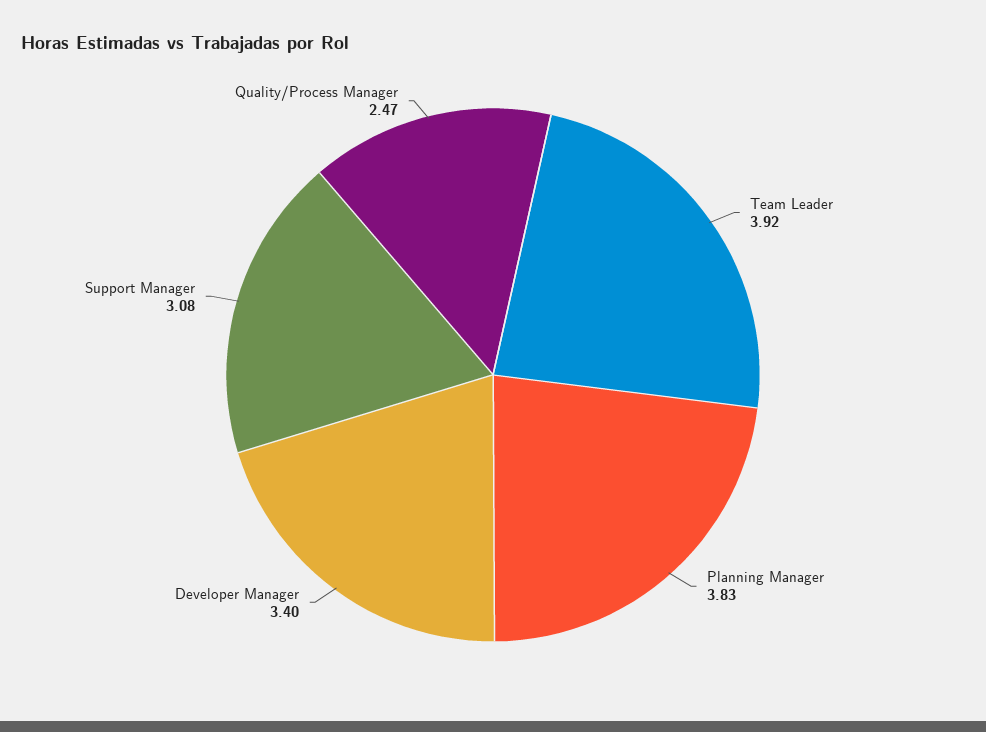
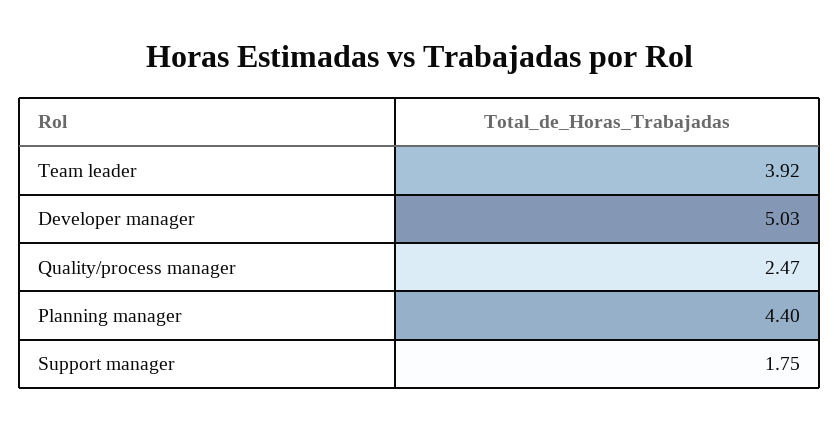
  {
    "Team Leader": 3.92,
-   "Planning Manager": 3.83,
+   "Planning Manager": 4.4,
-   "Developer Manager": 3.4,
+   "Developer Manager": 5.03,
-   "Support Manager": 3.08,
+   "Support Manager": 1.75,
    "Quality/Process Manager": 2.47
  }

